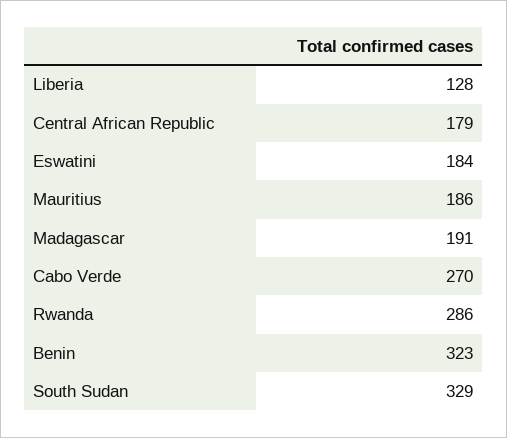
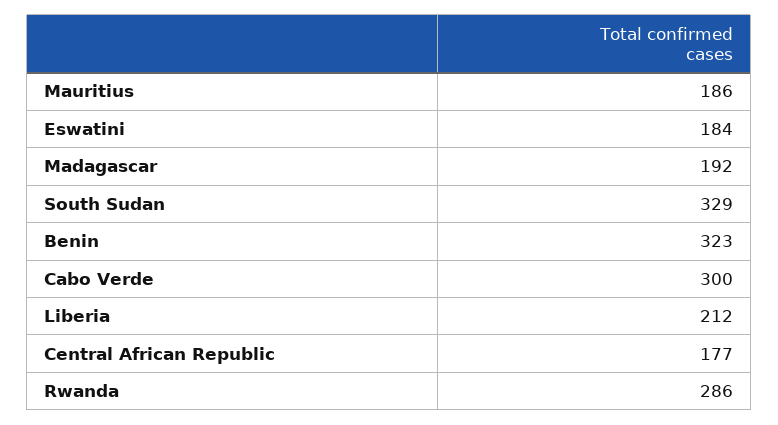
  {
-   "Liberia": 128,
+   "Liberia": 212,
-   "Central African Republic": 179,
+   "Central African Republic": 177,
    "Eswatini": 184,
    "Mauritius": 186,
-   "Madagascar": 191,
+   "Madagascar": 192,
-   "Cabo Verde": 270,
+   "Cabo Verde": 300,
    "Rwanda": 286,
    "Benin": 323,
    "South Sudan": 329
  }

